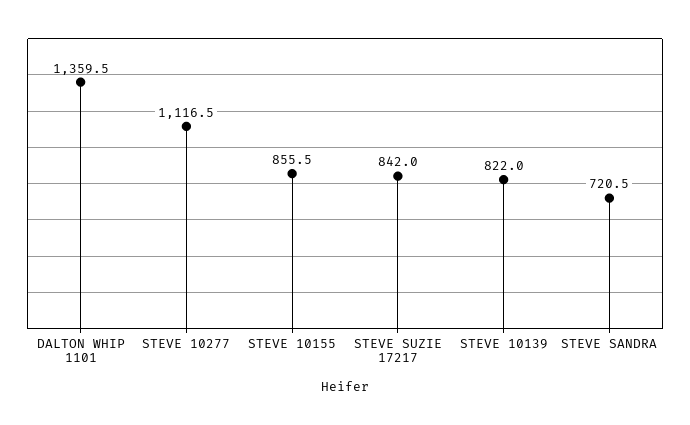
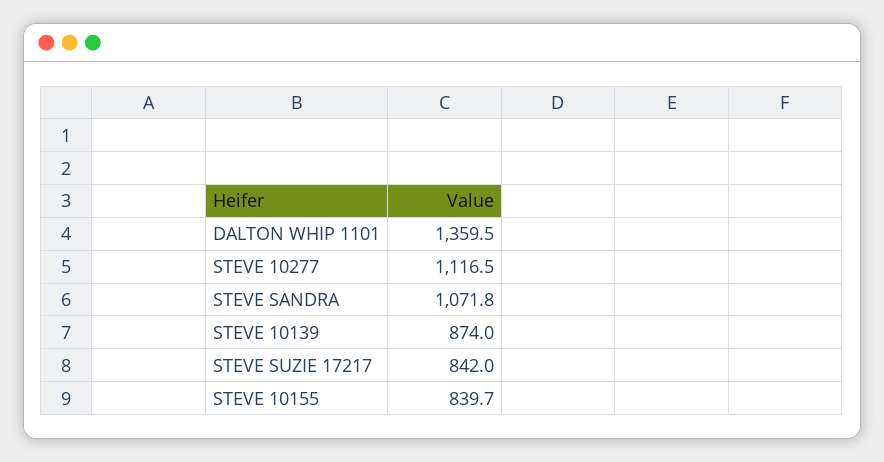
  {
    "DALTON WHIP 1101": 1359.5,
    "STEVE 10277": 1116.5,
-   "STEVE 10155": 855.5,
+   "STEVE 10155": 839.7,
    "STEVE SUZIE 17217": 842,
-   "STEVE 10139": 822,
+   "STEVE 10139": 874,
-   "STEVE SANDRA": 720.5
+   "STEVE SANDRA": 1071.8
  }

